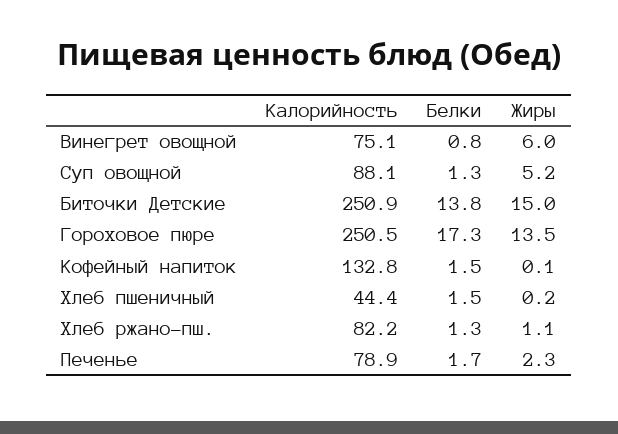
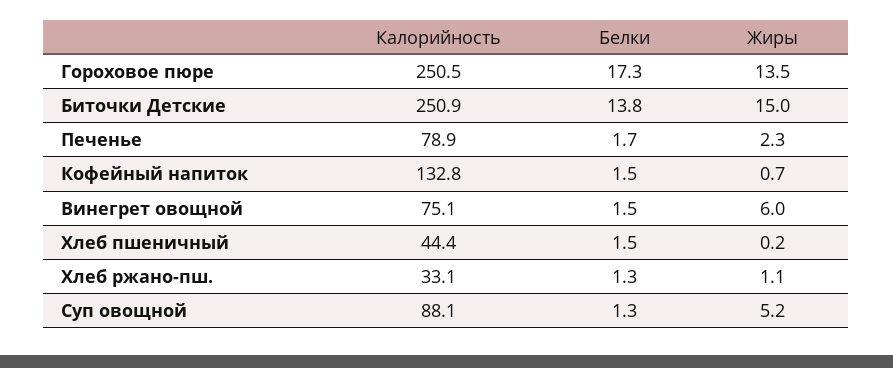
  {
    "Калорийность": {
      "Винегрет овощной": 75.1,
      "Суп овощной": 88.1,
      "Биточки Детские": 250.9,
      "Гороховое пюре": 250.5,
      "Кофейный напиток": 132.8,
      "Хлеб пшеничный": 44.4,
-     "Хлеб ржано-пш.": 82.2,
+     "Хлеб ржано-пш.": 33.1,
      "Печенье": 78.9
    },
    "Белки": {
-     "Винегрет овощной": 0.8,
+     "Винегрет овощной": 1.5,
      "Суп овощной": 1.3,
      "Биточки Детские": 13.8,
      "Гороховое пюре": 17.3,
      "Кофейный напиток": 1.5,
      "Хлеб пшеничный": 1.5,
      "Хлеб ржано-пш.": 1.3,
      "Печенье": 1.7
    },
    "Жиры": {
      "Винегрет овощной": 6,
      "Суп овощной": 5.2,
      "Биточки Детские": 15,
      "Гороховое пюре": 13.5,
-     "Кофейный напиток": 0.1,
+     "Кофейный напиток": 0.7,
      "Хлеб пшеничный": 0.2,
      "Хлеб ржано-пш.": 1.1,
      "Печенье": 2.3
    }
  }

